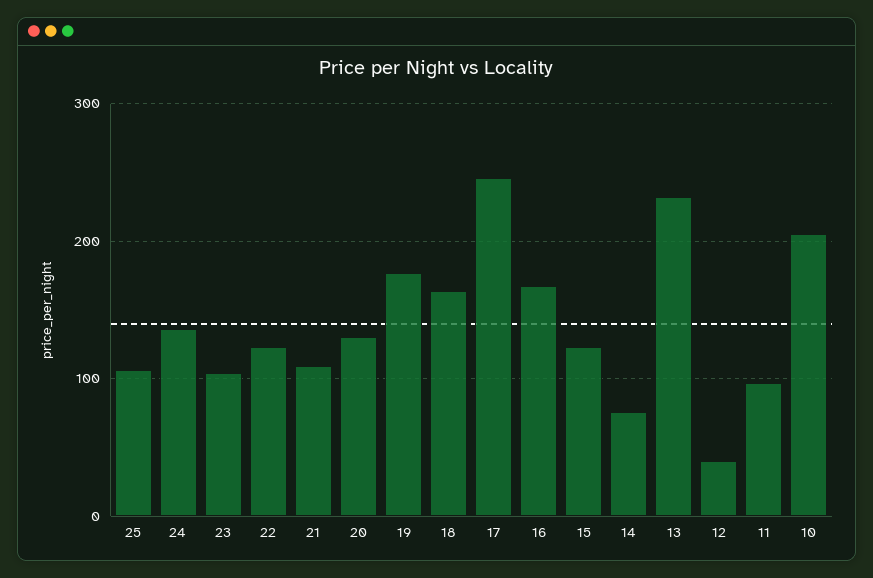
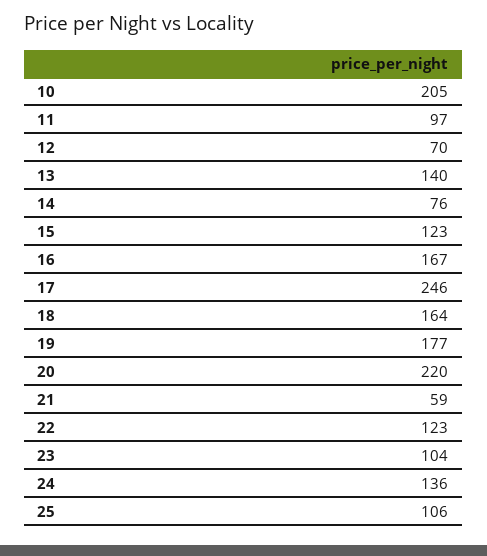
  {
    "25": 106,
    "24": 136,
    "23": 104,
    "22": 123,
-   "21": 110,
+   "21": 59,
-   "20": 130,
+   "20": 220,
    "19": 177,
    "18": 164,
    "17": 246,
    "16": 167,
    "15": 123,
    "14": 76,
-   "13": 230,
+   "13": 140,
-   "12": 40,
+   "12": 70,
    "11": 97,
    "10": 205
  }

